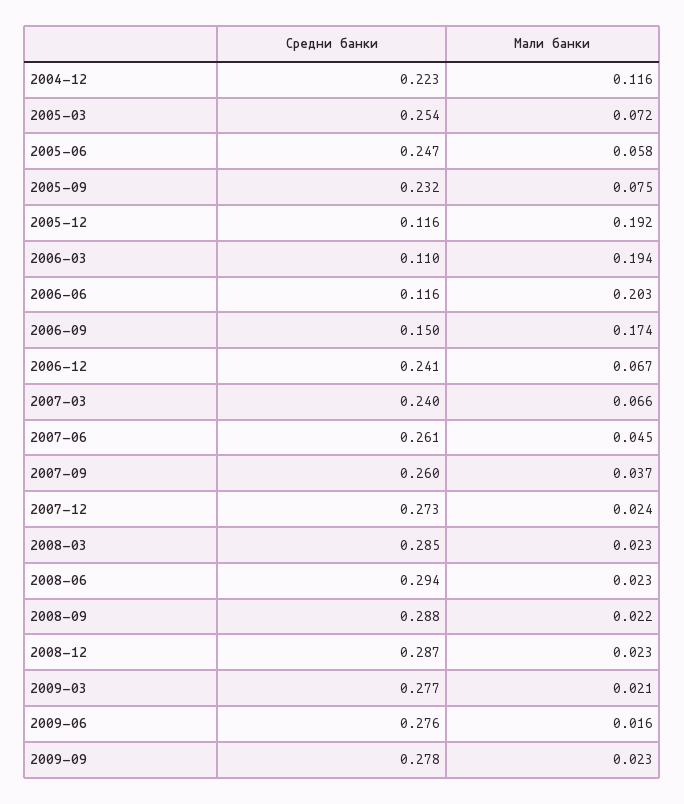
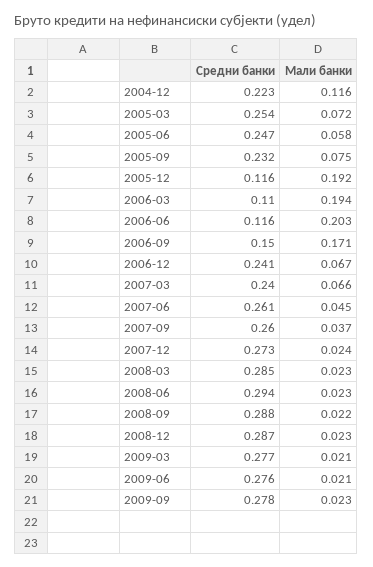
  {
    "Средни банки": {
      "2004-12": 0.223,
      "2005-03": 0.254,
      "2005-06": 0.247,
      "2005-09": 0.232,
      "2005-12": 0.116,
      "2006-03": 0.11,
      "2006-06": 0.116,
      "2006-09": 0.15,
      "2006-12": 0.241,
      "2007-03": 0.24,
      "2007-06": 0.261,
      "2007-09": 0.26,
      "2007-12": 0.273,
      "2008-03": 0.285,
      "2008-06": 0.294,
      "2008-09": 0.288,
      "2008-12": 0.287,
      "2009-03": 0.277,
      "2009-06": 0.276,
      "2009-09": 0.278
    },
    "Мали банки": {
      "2004-12": 0.116,
      "2005-03": 0.072,
      "2005-06": 0.058,
      "2005-09": 0.075,
      "2005-12": 0.192,
      "2006-03": 0.194,
      "2006-06": 0.203,
-     "2006-09": 0.174,
+     "2006-09": 0.171,
      "2006-12": 0.067,
      "2007-03": 0.066,
      "2007-06": 0.045,
      "2007-09": 0.037,
      "2007-12": 0.024,
      "2008-03": 0.023,
      "2008-06": 0.023,
      "2008-09": 0.022,
      "2008-12": 0.023,
      "2009-03": 0.021,
-     "2009-06": 0.016,
+     "2009-06": 0.021,
      "2009-09": 0.023
    }
  }

